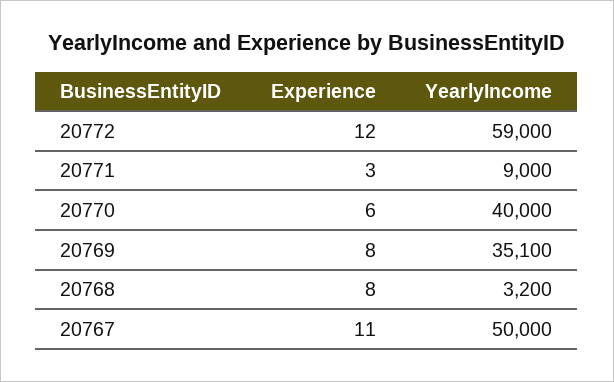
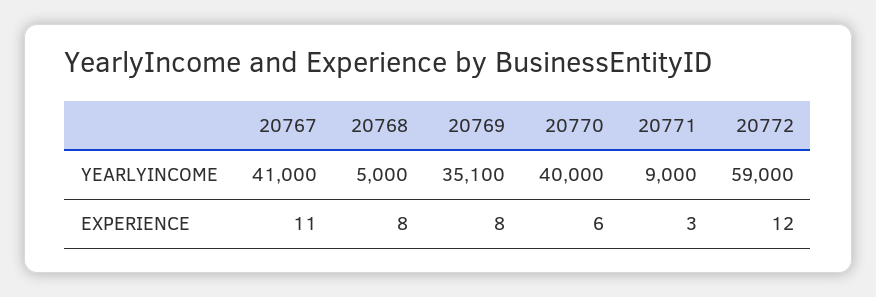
  {
    "Experience": {
      "20772": 12,
      "20771": 3,
      "20770": 6,
      "20769": 8,
      "20768": 8,
      "20767": 11
    },
    "YearlyIncome": {
      "20772": 59000,
      "20771": 9000,
      "20770": 40000,
      "20769": 35100,
-     "20768": 3200,
+     "20768": 5000,
-     "20767": 50000
+     "20767": 41000
    }
  }

